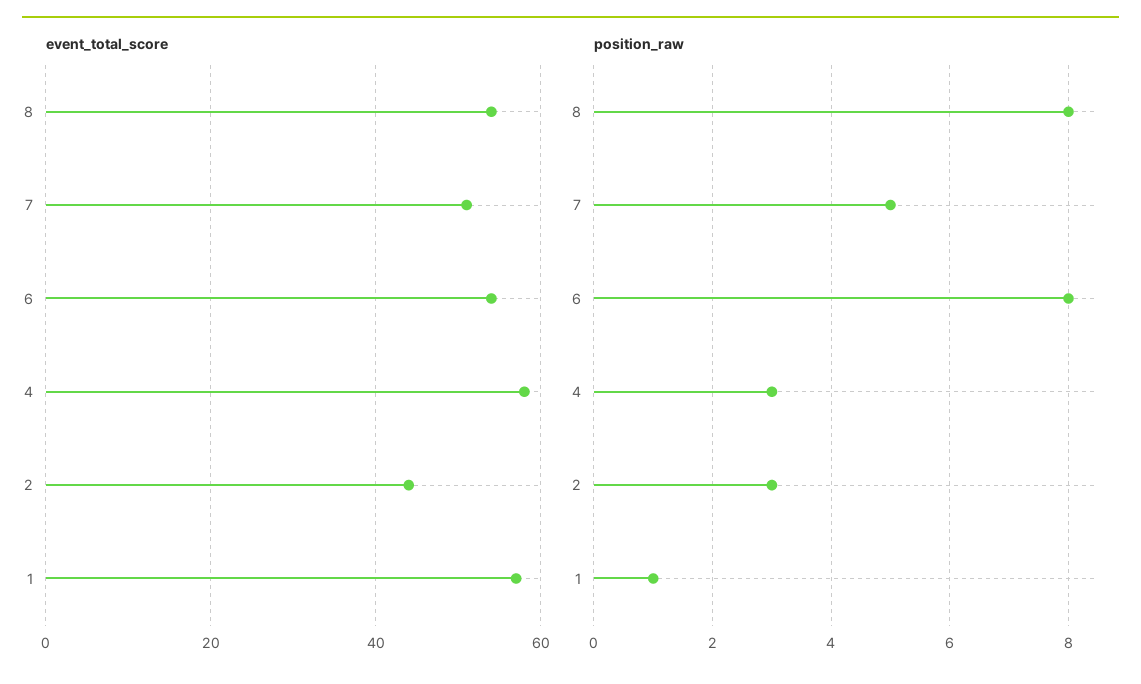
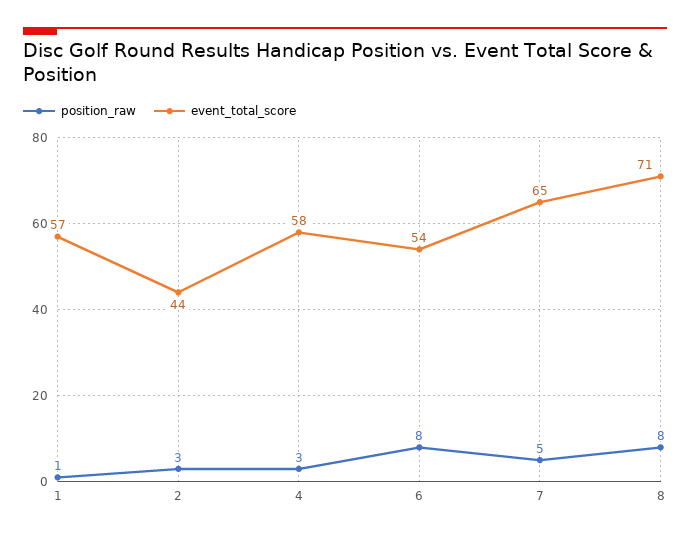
  {
    "event_total_score": {
-     "8": 55,
+     "8": 71,
-     "7": 50,
+     "7": 65,
      "6": 54,
      "4": 58,
      "2": 44,
      "1": 57
    },
    "position_raw": {
      "8": 8,
      "7": 5,
      "6": 8,
      "4": 3,
      "2": 3,
      "1": 1
    }
  }

